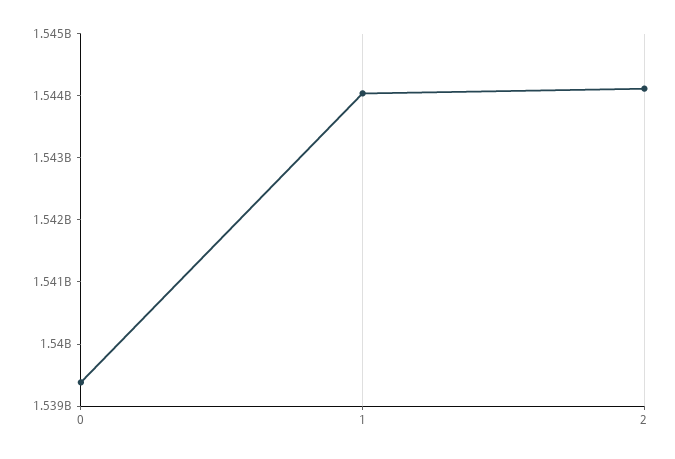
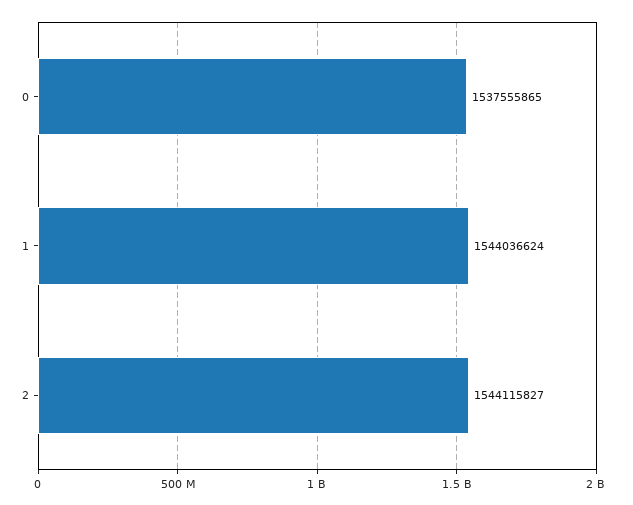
  {
-   "0": 1539400000,
+   "0": 1537555865,
    "1": 1544036624,
    "2": 1544115827
  }

